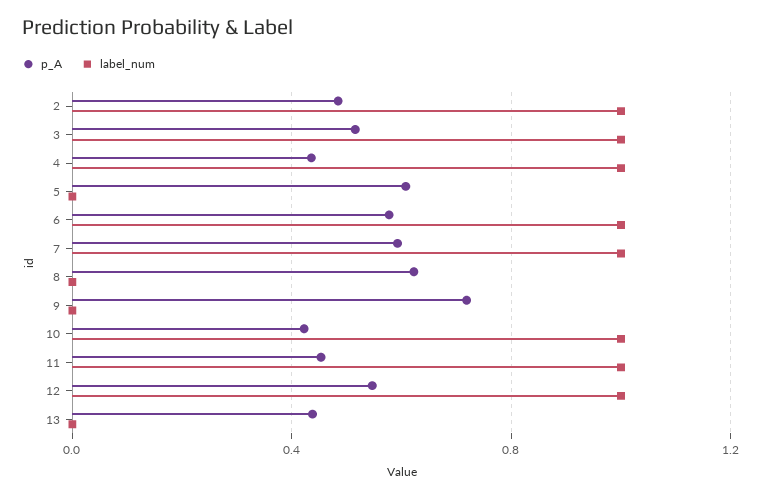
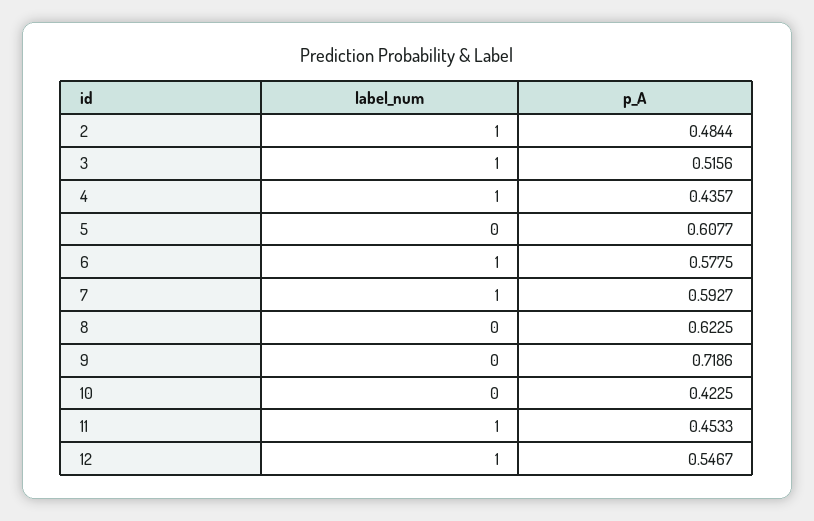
  {
    "p_A": {
      "2": 0.4844,
      "3": 0.5156,
      "4": 0.4357,
      "5": 0.6077,
      "6": 0.5775,
      "7": 0.5927,
      "8": 0.6225,
      "9": 0.7186,
      "10": 0.4225,
      "11": 0.4533,
-     "12": 0.5467,
+     "12": 0.5467
-     "13": 0.45
    },
    "label_num": {
      "2": 1,
      "3": 1,
      "4": 1,
      "5": 0,
      "6": 1,
      "7": 1,
      "8": 0,
      "9": 0,
-     "10": 1,
+     "10": 0,
      "11": 1,
-     "12": 1,
+     "12": 1
-     "13": 0
    }
  }

